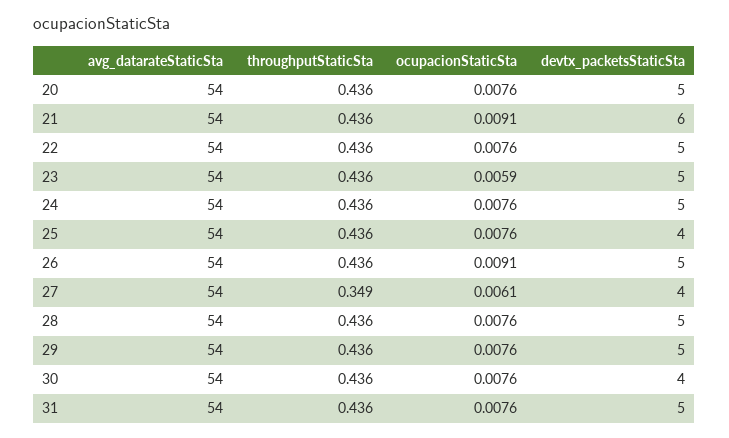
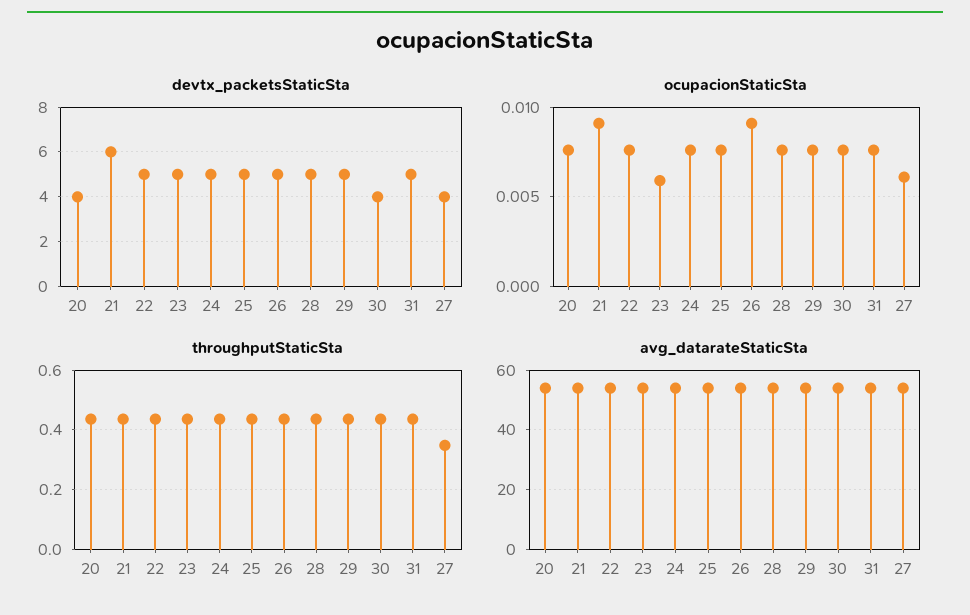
  {
    "avg_datarateStaticSta": {
      "20": 54,
      "21": 54,
      "22": 54,
      "23": 54,
      "24": 54,
      "25": 54,
      "26": 54,
      "27": 54,
      "28": 54,
      "29": 54,
      "30": 54,
      "31": 54
    },
    "throughputStaticSta": {
      "20": 0.436,
      "21": 0.436,
      "22": 0.436,
      "23": 0.436,
      "24": 0.436,
      "25": 0.436,
      "26": 0.436,
      "27": 0.349,
      "28": 0.436,
      "29": 0.436,
      "30": 0.436,
      "31": 0.436
    },
    "ocupacionStaticSta": {
      "20": 0.0076,
      "21": 0.0091,
      "22": 0.0076,
      "23": 0.0059,
      "24": 0.0076,
      "25": 0.0076,
      "26": 0.0091,
      "27": 0.0061,
      "28": 0.0076,
      "29": 0.0076,
      "30": 0.0076,
      "31": 0.0076
    },
    "devtx_packetsStaticSta": {
-     "20": 5,
+     "20": 4,
      "21": 6,
      "22": 5,
      "23": 5,
      "24": 5,
-     "25": 4,
+     "25": 5,
      "26": 5,
      "27": 4,
      "28": 5,
      "29": 5,
      "30": 4,
      "31": 5
    }
  }

